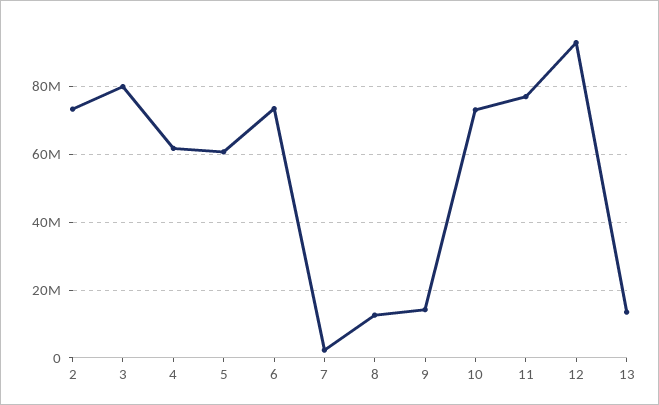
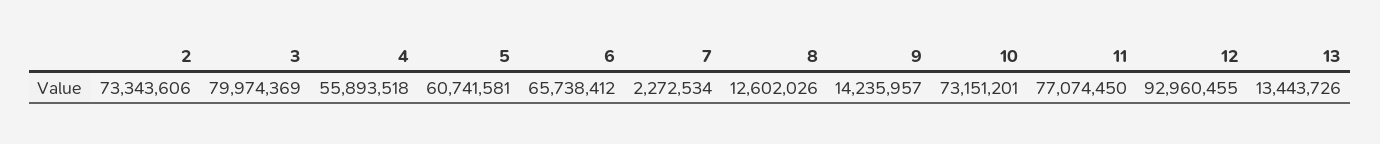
  {
    "2": 73343606,
    "3": 79974369,
-   "4": 62000000,
+   "4": 55893518,
    "5": 60741581,
-   "6": 74000000,
+   "6": 65738412,
    "7": 2272534,
    "8": 12602026,
    "9": 14235957,
    "10": 73151201,
    "11": 77074450,
    "12": 92960455,
    "13": 13443726
  }

